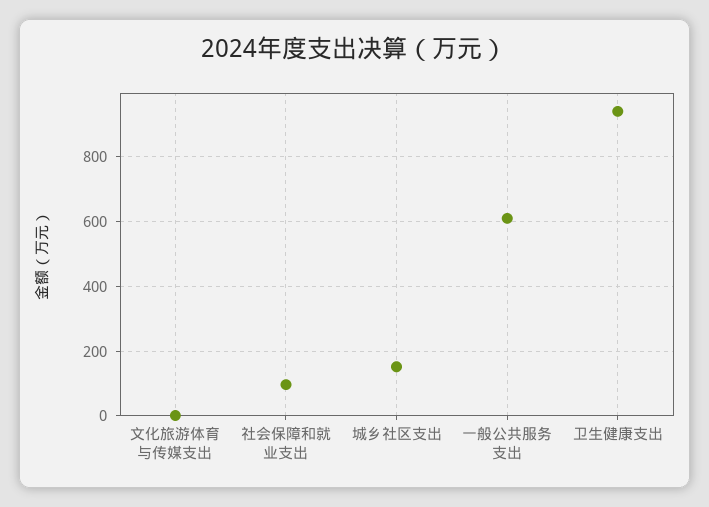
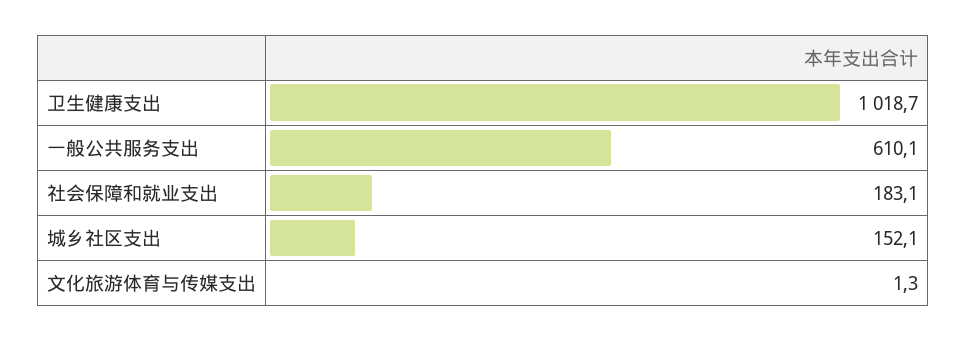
  {
    "文化旅游体育与传媒支出": 1.3,
-   "社会保障和就业支出": 100,
+   "社会保障和就业支出": 183.1,
    "城乡社区支出": 152.1,
    "一般公共服务支出": 610.1,
-   "卫生健康支出": 940
+   "卫生健康支出": 1018.7
  }

